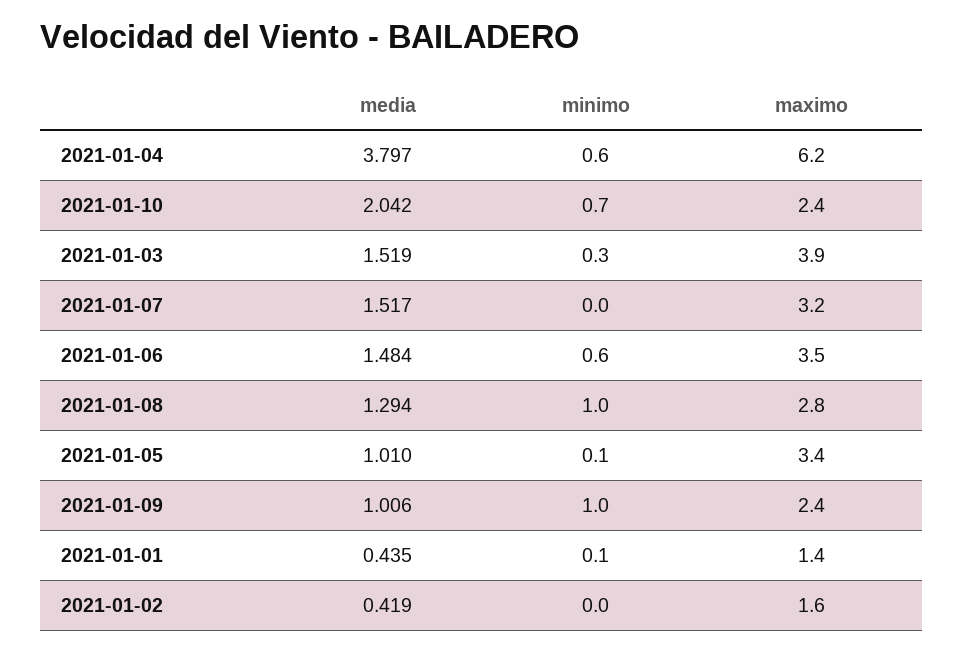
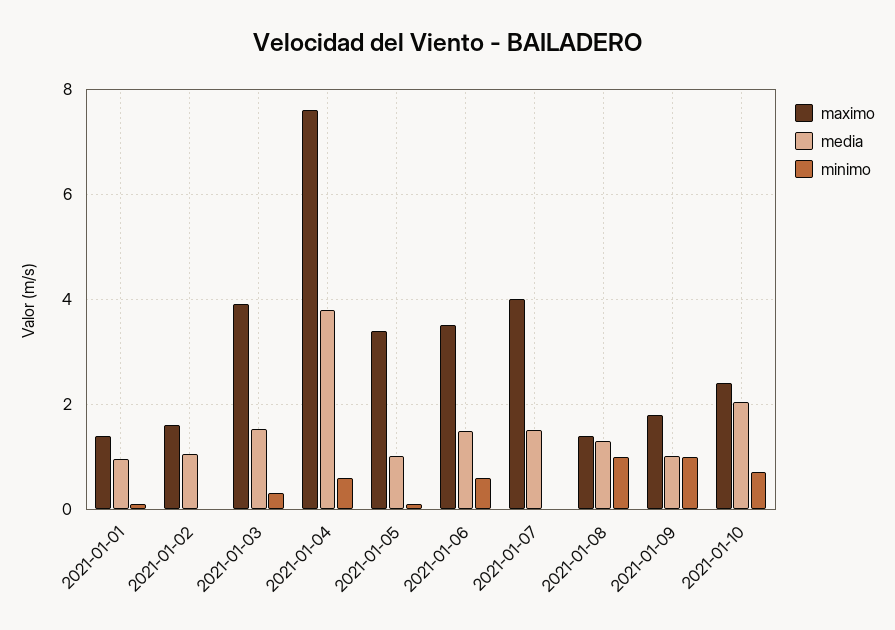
  {
    "media": {
      "2021-01-04": 3.797,
      "2021-01-10": 2.042,
      "2021-01-03": 1.519,
      "2021-01-07": 1.517,
      "2021-01-06": 1.484,
      "2021-01-08": 1.294,
      "2021-01-05": 1.01,
      "2021-01-09": 1.006,
-     "2021-01-01": 0.435,
+     "2021-01-01": 1,
-     "2021-01-02": 0.419
+     "2021-01-02": 1
    },
    "minimo": {
      "2021-01-04": 0.6,
      "2021-01-10": 0.7,
      "2021-01-03": 0.3,
      "2021-01-07": 0,
      "2021-01-06": 0.6,
      "2021-01-08": 1,
      "2021-01-05": 0.1,
      "2021-01-09": 1,
      "2021-01-01": 0.1,
      "2021-01-02": 0
    },
    "maximo": {
-     "2021-01-04": 6.2,
+     "2021-01-04": 7.6,
      "2021-01-10": 2.4,
      "2021-01-03": 3.9,
-     "2021-01-07": 3.2,
+     "2021-01-07": 4,
      "2021-01-06": 3.5,
-     "2021-01-08": 2.8,
+     "2021-01-08": 1.4,
      "2021-01-05": 3.4,
-     "2021-01-09": 2.4,
+     "2021-01-09": 1.8,
      "2021-01-01": 1.4,
      "2021-01-02": 1.6
    }
  }

